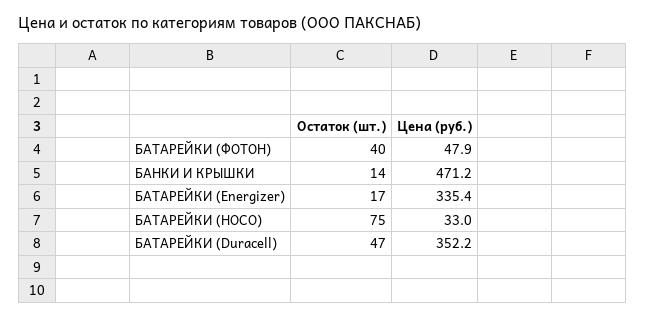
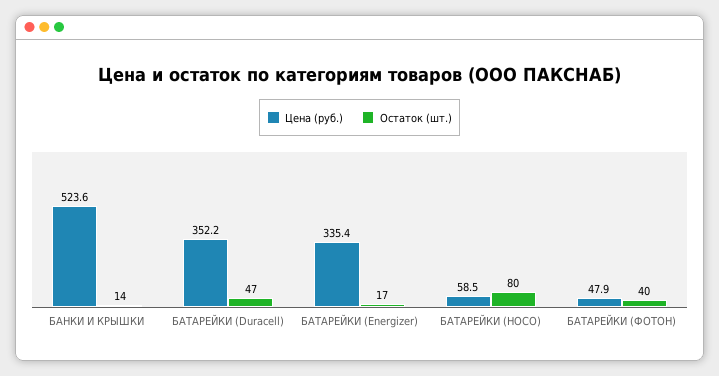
  {
    "Остаток (шт.)": {
      "БАТАРЕЙКИ (ФОТОН)": 40,
      "БАНКИ И КРЫШКИ": 14,
      "БАТАРЕЙКИ (Energizer)": 17,
-     "БАТАРЕЙКИ (НОСО)": 75,
+     "БАТАРЕЙКИ (НОСО)": 80,
      "БАТАРЕЙКИ (Duracell)": 47
    },
    "Цена (руб.)": {
      "БАТАРЕЙКИ (ФОТОН)": 47.9,
-     "БАНКИ И КРЫШКИ": 471.2,
+     "БАНКИ И КРЫШКИ": 523.6,
      "БАТАРЕЙКИ (Energizer)": 335.4,
-     "БАТАРЕЙКИ (НОСО)": 33,
+     "БАТАРЕЙКИ (НОСО)": 58.5,
      "БАТАРЕЙКИ (Duracell)": 352.2
    }
  }

